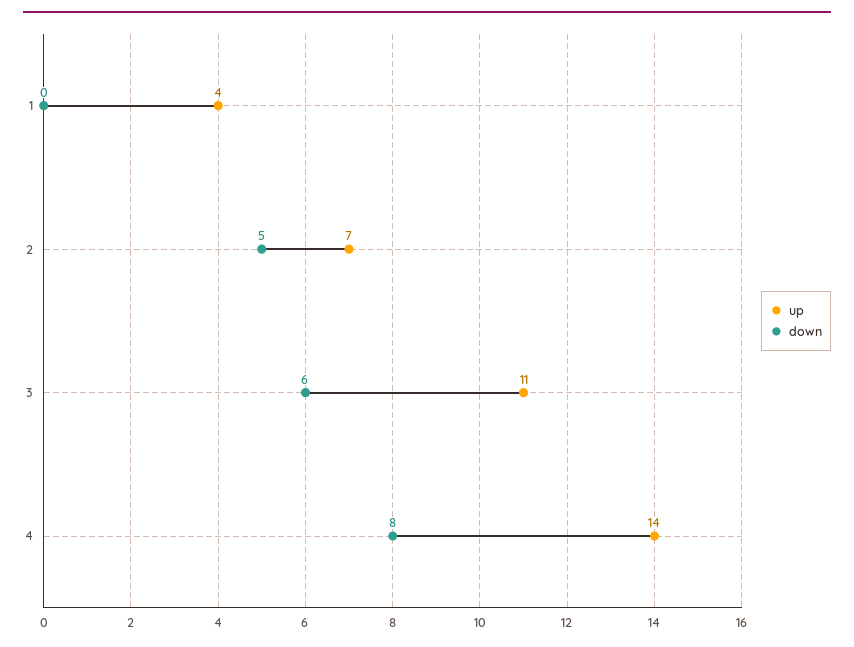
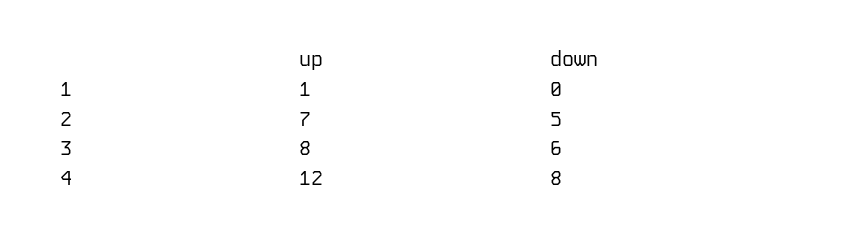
  {
    "up": {
-     "1": 4,
+     "1": 1,
      "2": 7,
-     "3": 11,
+     "3": 8,
-     "4": 14
+     "4": 12
    },
    "down": {
      "1": 0,
      "2": 5,
      "3": 6,
      "4": 8
    }
  }

